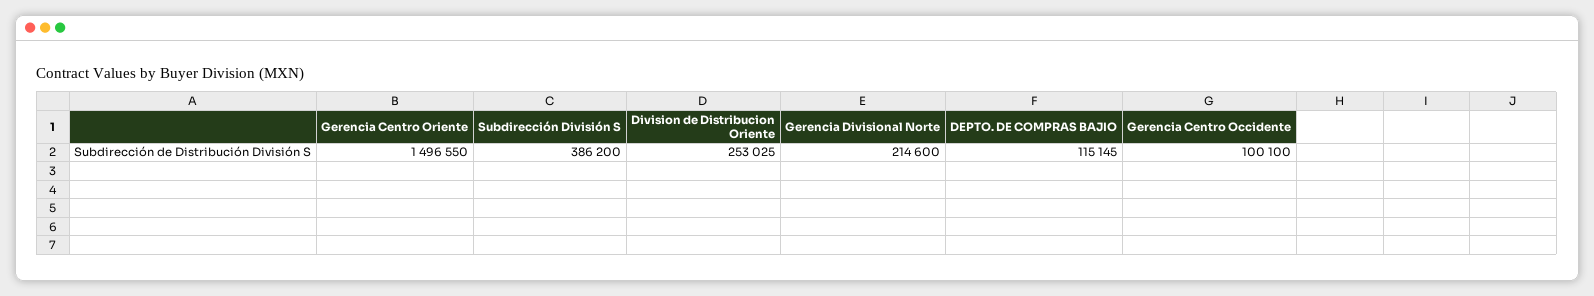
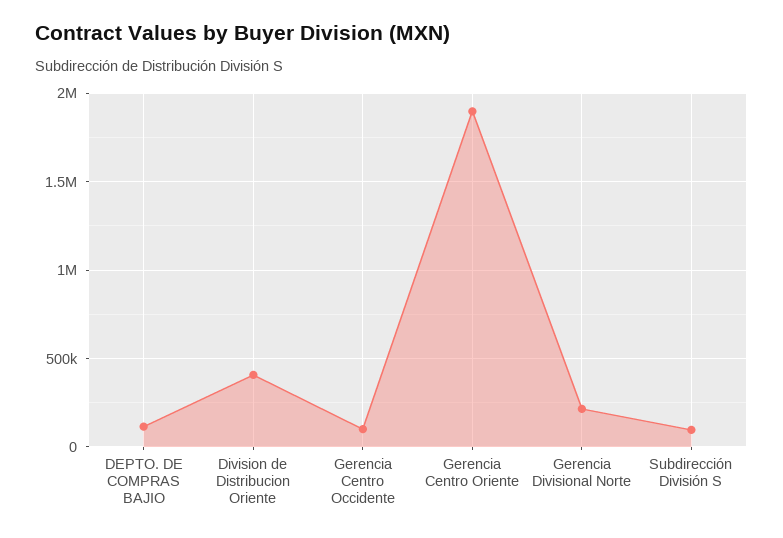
  {
-   "Gerencia Centro Oriente": 1496550,
+   "Gerencia Centro Oriente": 1900000,
-   "Subdirección División S": 386200,
+   "Subdirección División S": 100000,
-   "Division de Distribucion Oriente": 253025,
+   "Division de Distribucion Oriente": 400000,
    "Gerencia Divisional Norte": 214600,
    "DEPTO. DE COMPRAS BAJIO": 115145,
    "Gerencia Centro Occidente": 100100
  }

